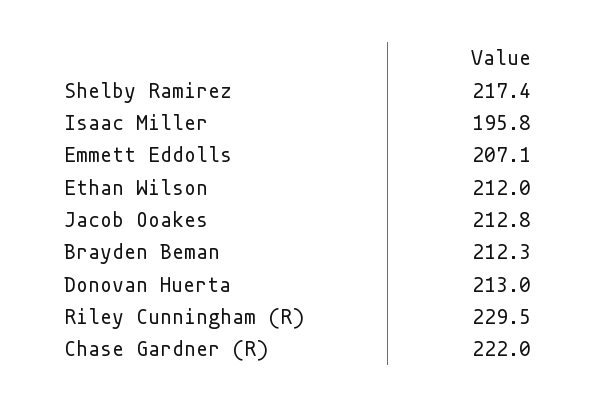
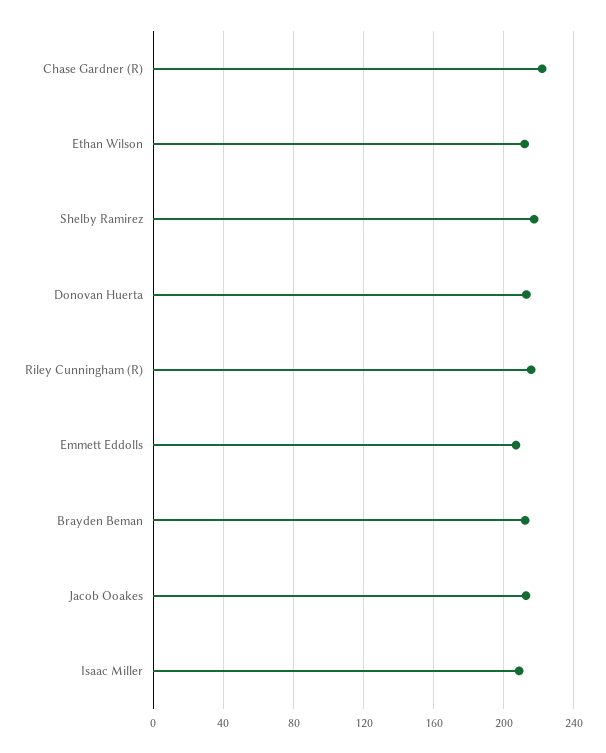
  {
    "Shelby Ramirez": 217.4,
-   "Isaac Miller": 195.8,
+   "Isaac Miller": 210,
    "Emmett Eddolls": 207.1,
    "Ethan Wilson": 212,
    "Jacob Ooakes": 212.8,
    "Brayden Beman": 212.3,
    "Donovan Huerta": 213,
-   "Riley Cunningham (R)": 229.5,
+   "Riley Cunningham (R)": 215,
    "Chase Gardner (R)": 222
  }

